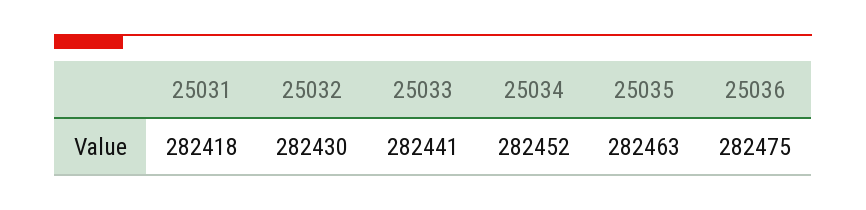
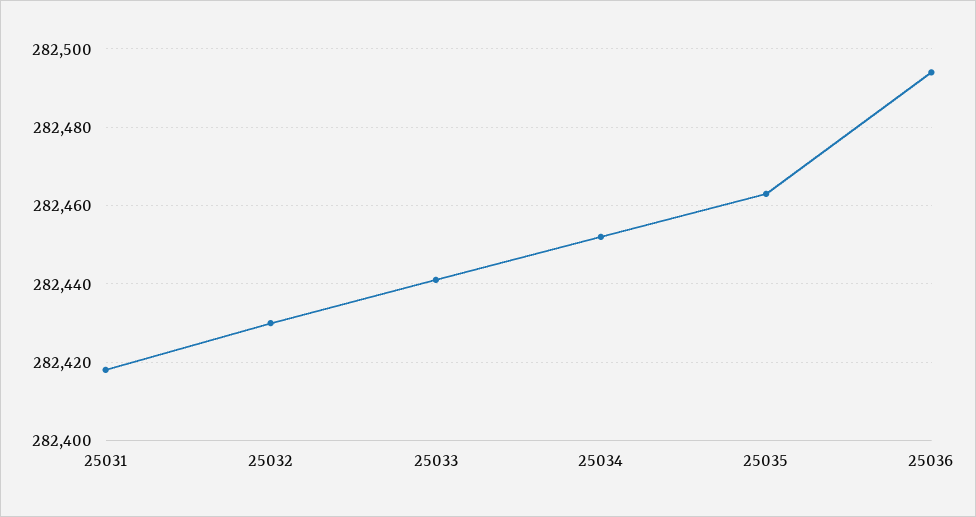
  {
    "25031": 282418,
    "25032": 282430,
    "25033": 282441,
    "25034": 282452,
    "25035": 282463,
-   "25036": 282475
+   "25036": 282495
  }

